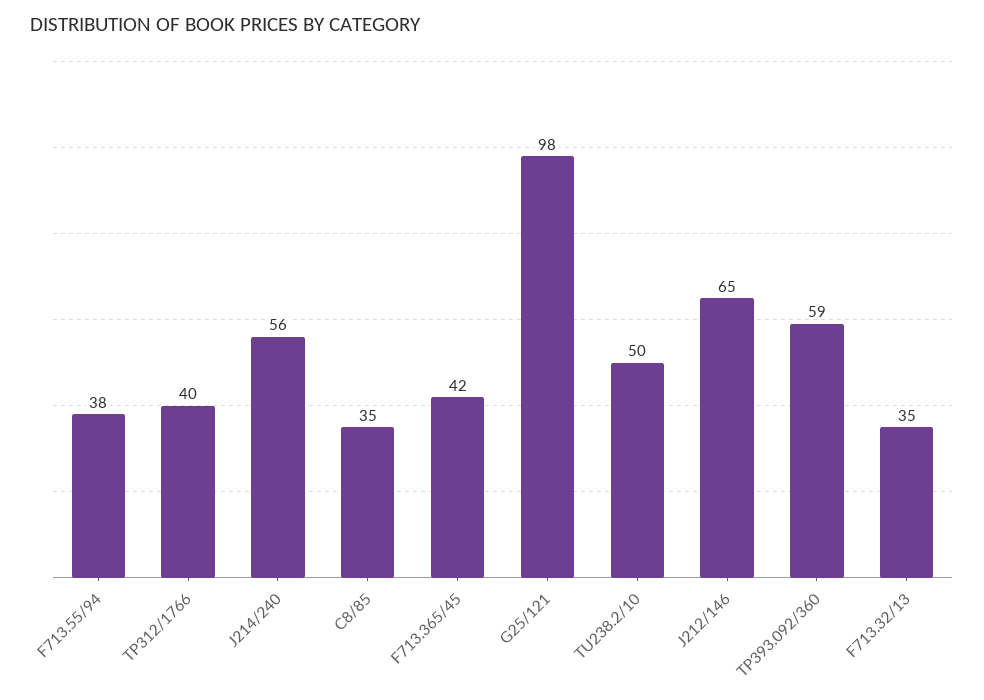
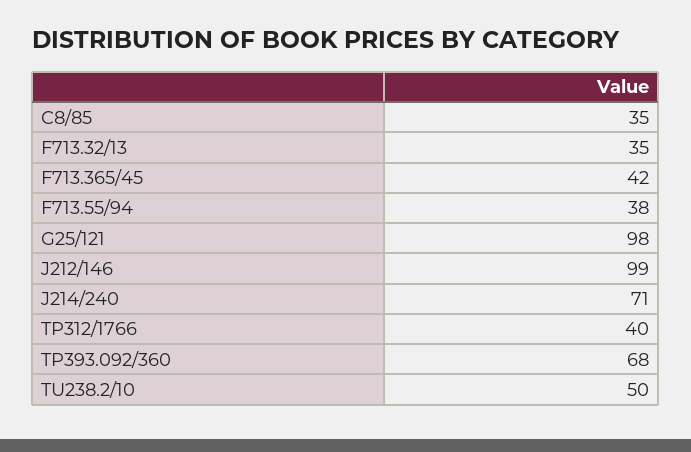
  {
    "F713.55/94": 38,
    "TP312/1766": 40,
-   "J214/240": 56,
+   "J214/240": 71,
    "C8/85": 35,
    "F713.365/45": 42,
    "G25/121": 98,
    "TU238.2/10": 50,
-   "J212/146": 65,
+   "J212/146": 99,
-   "TP393.092/360": 59,
+   "TP393.092/360": 68,
    "F713.32/13": 35
  }

